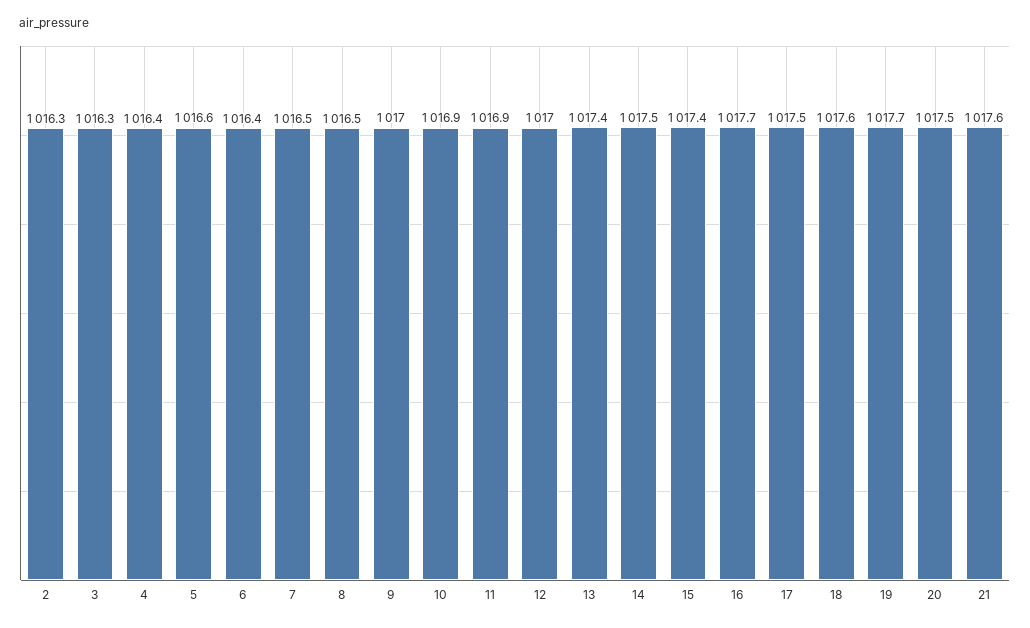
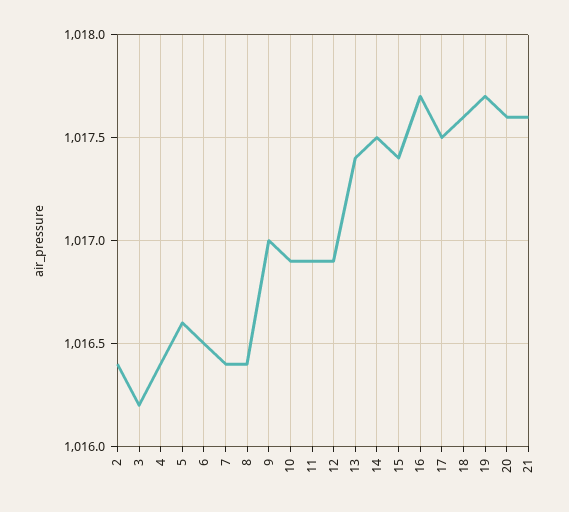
  {
-   "2": 1016.3,
+   "2": 1016.4,
-   "3": 1016.3,
+   "3": 1016.2,
    "4": 1016.4,
    "5": 1016.6,
-   "6": 1016.4,
+   "6": 1016.5,
-   "7": 1016.5,
+   "7": 1016.4,
-   "8": 1016.5,
+   "8": 1016.4,
    "9": 1017,
    "10": 1016.9,
    "11": 1016.9,
-   "12": 1017,
+   "12": 1016.9,
    "13": 1017.4,
    "14": 1017.5,
    "15": 1017.4,
    "16": 1017.7,
    "17": 1017.5,
    "18": 1017.6,
    "19": 1017.7,
-   "20": 1017.5,
+   "20": 1017.6,
    "21": 1017.6
  }

